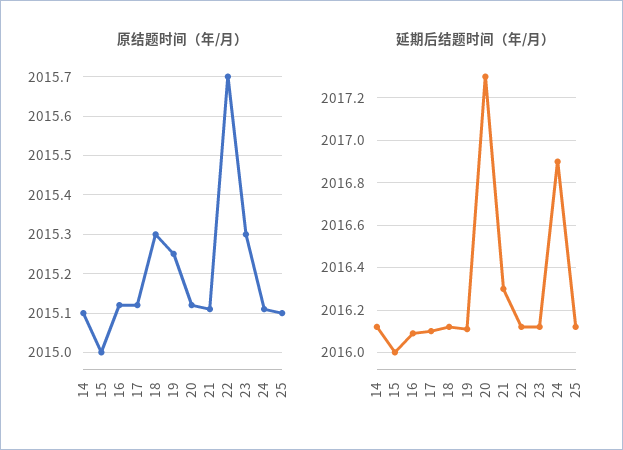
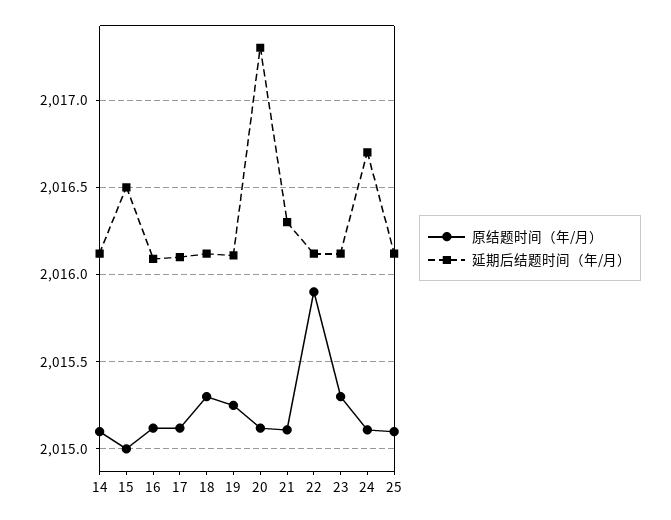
  {
    "原结题时间（年/月）": {
      "14": 2015.1,
      "15": 2015,
      "16": 2015.1,
      "17": 2015.1,
      "18": 2015.3,
      "19": 2015.25,
      "20": 2015.1,
      "21": 2015.1,
-     "22": 2015.7,
+     "22": 2015.9,
      "23": 2015.3,
      "24": 2015.1,
      "25": 2015.1
    },
    "延期后结题时间（年/月）": {
      "14": 2016.1,
-     "15": 2016,
+     "15": 2016.5,
      "16": 2016.1,
      "17": 2016.1,
      "18": 2016.1,
      "19": 2016.1,
      "20": 2017.3,
      "21": 2016.3,
      "22": 2016.1,
      "23": 2016.1,
-     "24": 2016.9,
+     "24": 2016.7,
      "25": 2016.1
    }
  }

